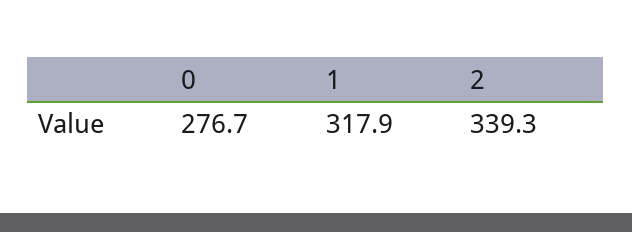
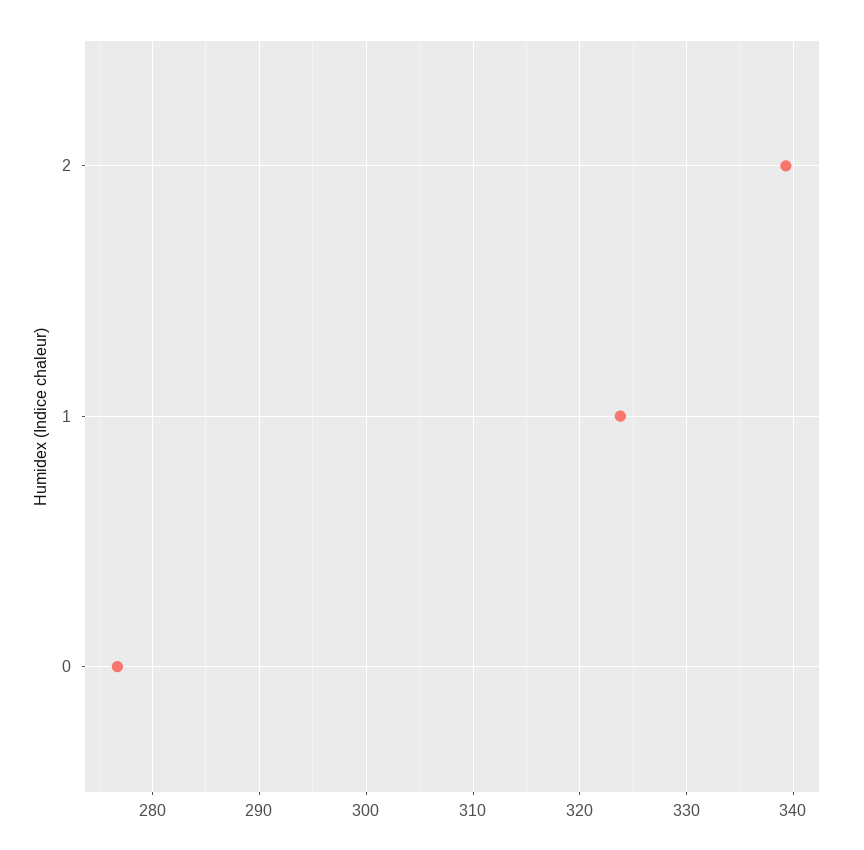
  {
    "0": 276.7,
-   "1": 317.9,
+   "1": 324,
    "2": 339.3
  }

